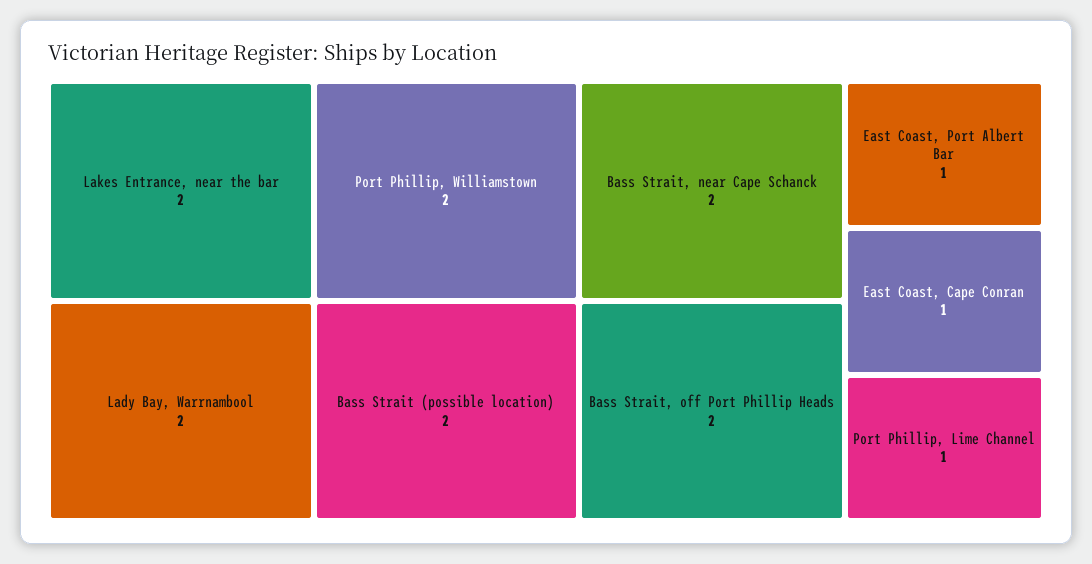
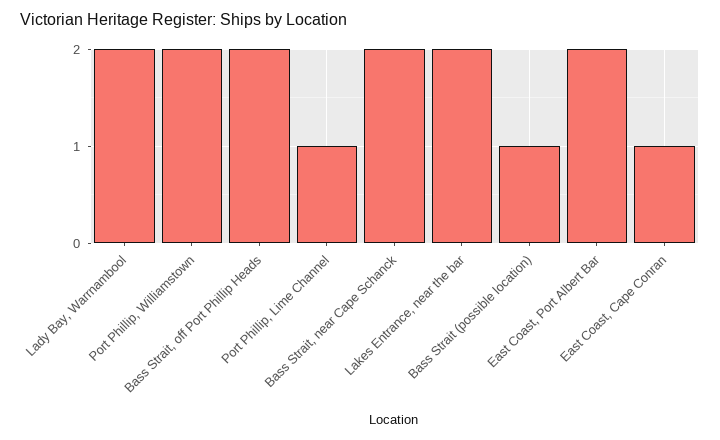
  {
    "Lakes Entrance, near the bar": 2,
    "Lady Bay, Warrnambool": 2,
    "Port Phillip, Williamstown": 2,
-   "Bass Strait (possible location)": 2,
+   "Bass Strait (possible location)": 1,
    "Bass Strait, near Cape Schanck": 2,
    "Bass Strait, off Port Phillip Heads": 2,
-   "East Coast, Port Albert Bar": 1,
+   "East Coast, Port Albert Bar": 2,
    "East Coast, Cape Conran": 1,
    "Port Phillip, Lime Channel": 1
  }

